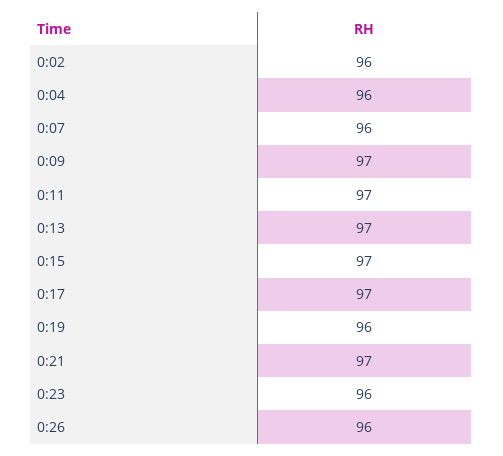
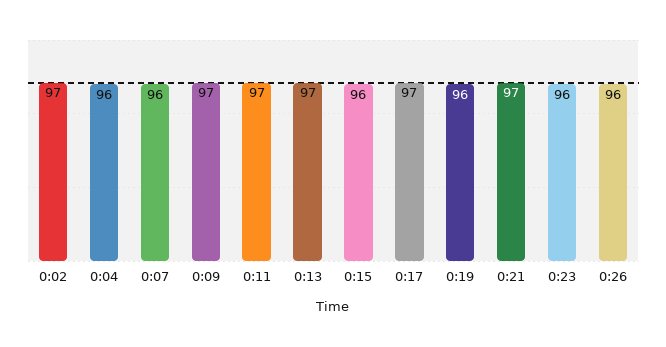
  {
-   "0:02": 96,
+   "0:02": 97,
    "0:04": 96,
    "0:07": 96,
    "0:09": 97,
    "0:11": 97,
    "0:13": 97,
-   "0:15": 97,
+   "0:15": 96,
    "0:17": 97,
    "0:19": 96,
    "0:21": 97,
    "0:23": 96,
    "0:26": 96
  }

